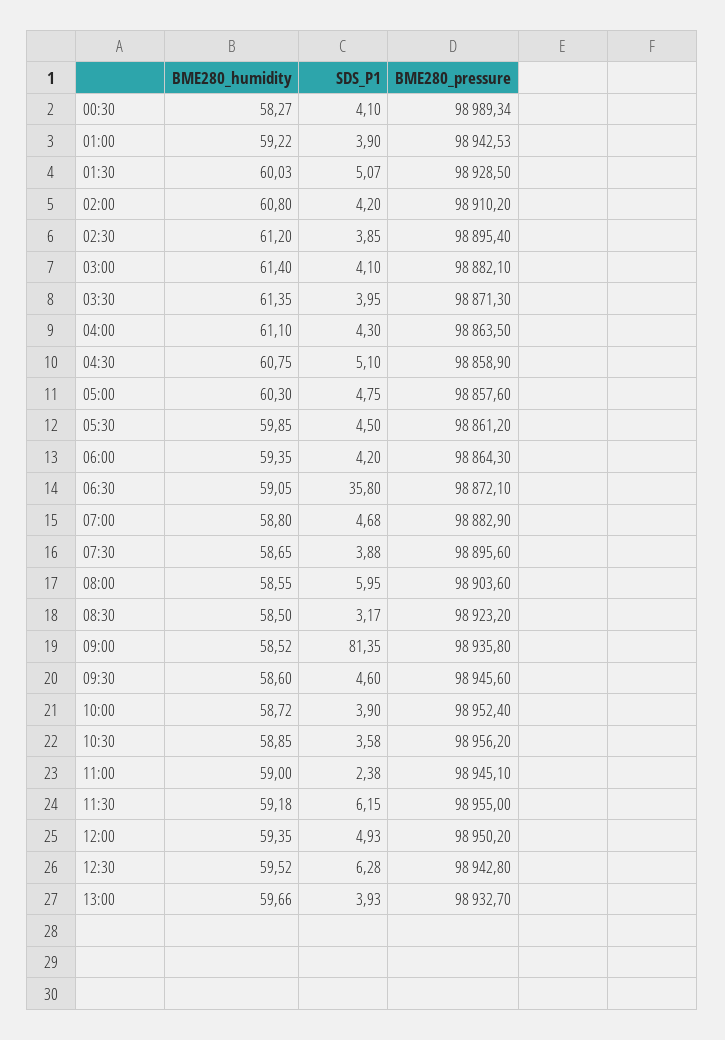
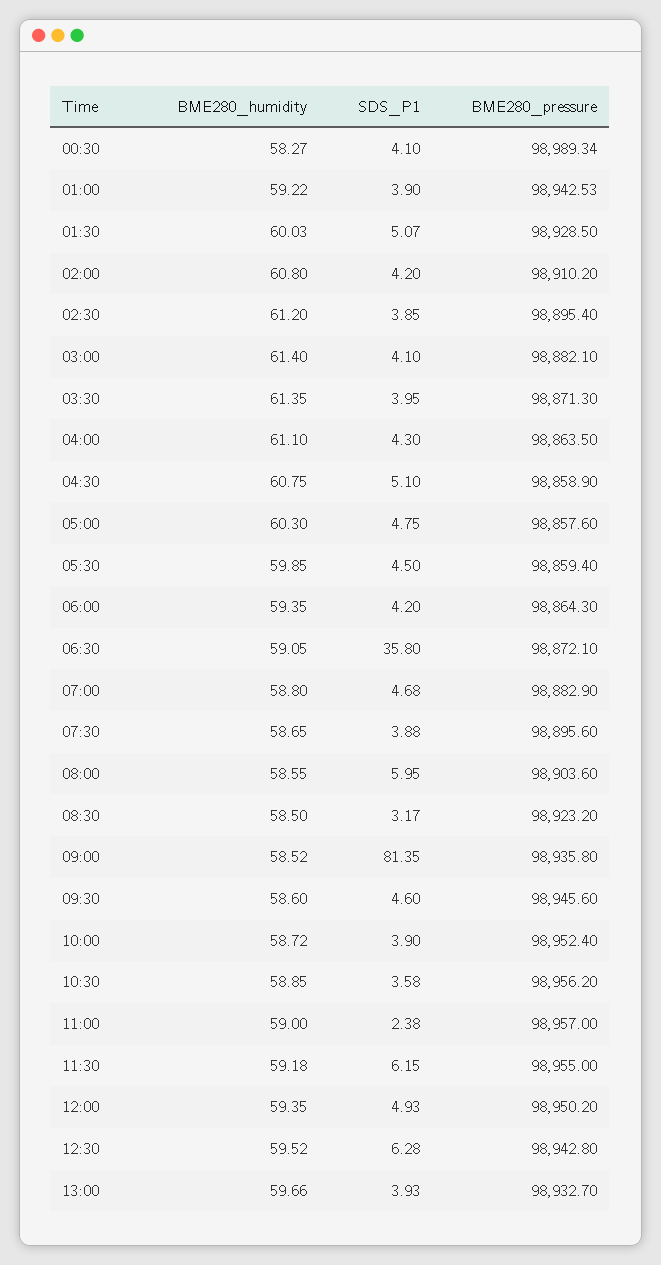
  {
    "BME280_humidity": {
      "00:30": 58.27,
      "01:00": 59.22,
      "01:30": 60.03,
      "02:00": 60.8,
      "02:30": 61.2,
      "03:00": 61.4,
      "03:30": 61.35,
      "04:00": 61.1,
      "04:30": 60.75,
      "05:00": 60.3,
      "05:30": 59.85,
      "06:00": 59.35,
      "06:30": 59.05,
      "07:00": 58.8,
      "07:30": 58.65,
      "08:00": 58.55,
      "08:30": 58.5,
      "09:00": 58.52,
      "09:30": 58.6,
      "10:00": 58.72,
      "10:30": 58.85,
      "11:00": 59,
      "11:30": 59.18,
      "12:00": 59.35,
      "12:30": 59.52,
      "13:00": 59.66
    },
    "SDS_P1": {
      "00:30": 4.1,
      "01:00": 3.9,
      "01:30": 5.07,
      "02:00": 4.2,
      "02:30": 3.85,
      "03:00": 4.1,
      "03:30": 3.95,
      "04:00": 4.3,
      "04:30": 5.1,
      "05:00": 4.75,
      "05:30": 4.5,
      "06:00": 4.2,
      "06:30": 35.8,
      "07:00": 4.68,
      "07:30": 3.88,
      "08:00": 5.95,
      "08:30": 3.17,
      "09:00": 81.35,
      "09:30": 4.6,
      "10:00": 3.9,
      "10:30": 3.58,
      "11:00": 2.38,
      "11:30": 6.15,
      "12:00": 4.93,
      "12:30": 6.28,
      "13:00": 3.93
    },
    "BME280_pressure": {
      "00:30": 98989.34,
      "01:00": 98942.53,
      "01:30": 98928.5,
      "02:00": 98910.2,
      "02:30": 98895.4,
      "03:00": 98882.1,
      "03:30": 98871.3,
      "04:00": 98863.5,
      "04:30": 98858.9,
      "05:00": 98857.6,
-     "05:30": 98861.2,
+     "05:30": 98859.4,
      "06:00": 98864.3,
      "06:30": 98872.1,
      "07:00": 98882.9,
      "07:30": 98895.6,
      "08:00": 98903.6,
      "08:30": 98923.2,
      "09:00": 98935.8,
      "09:30": 98945.6,
      "10:00": 98952.4,
      "10:30": 98956.2,
-     "11:00": 98945.1,
+     "11:00": 98957,
      "11:30": 98955,
      "12:00": 98950.2,
      "12:30": 98942.8,
      "13:00": 98932.7
    }
  }

